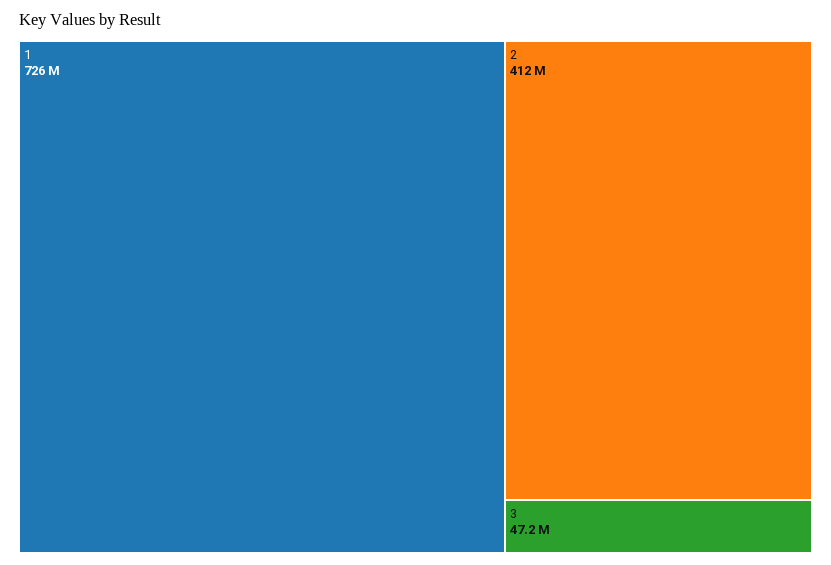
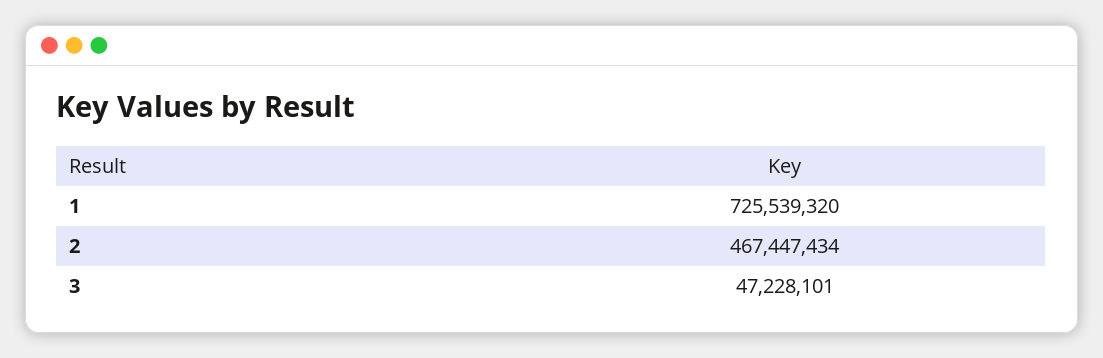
  {
    "1": 725539320,
-   "2": 412000000,
+   "2": 467447434,
    "3": 47228101
  }

